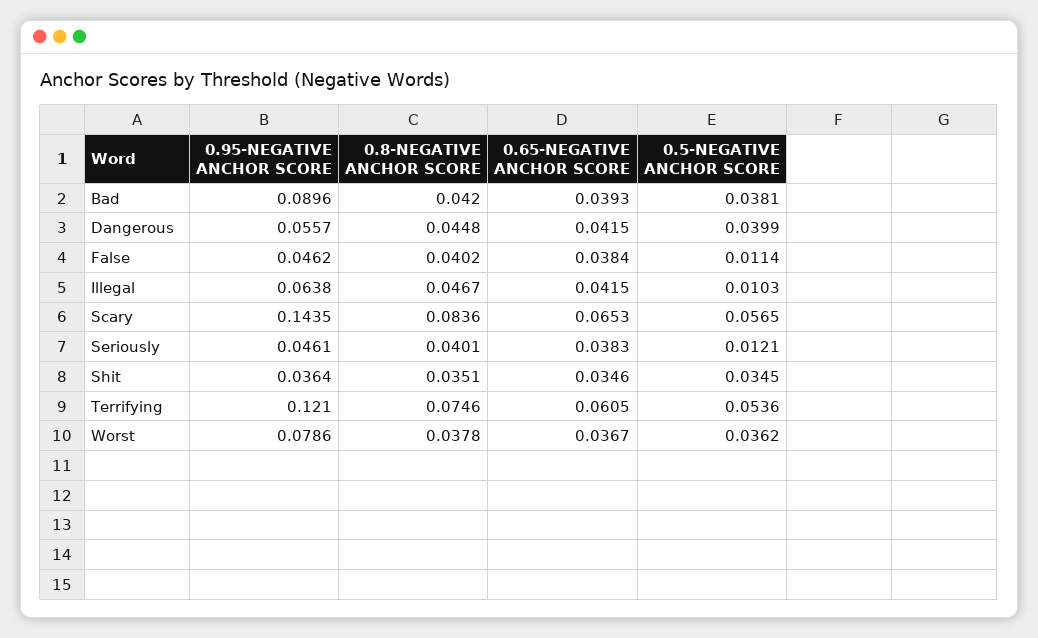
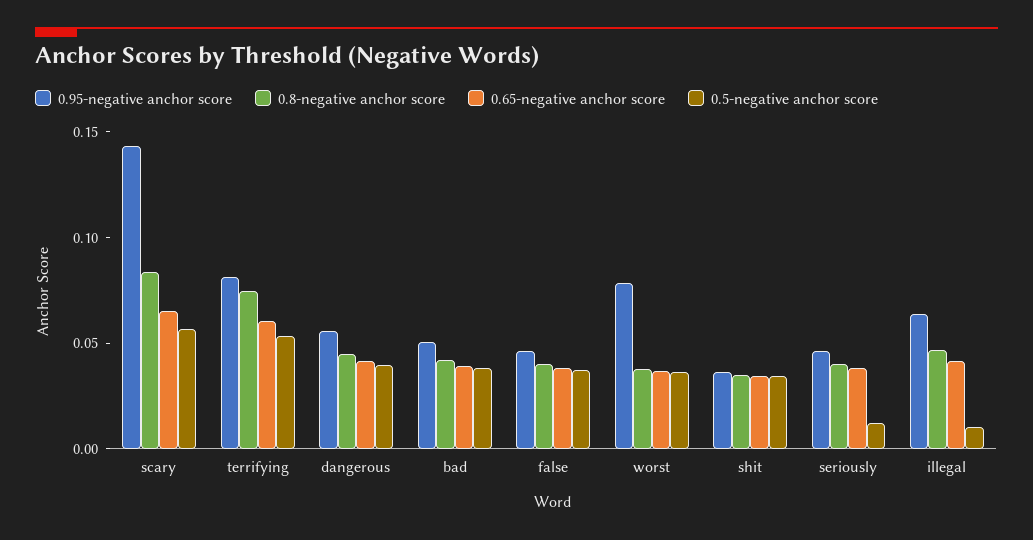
  {
    "0.95-NEGATIVE ANCHOR SCORE": {
-     "Bad": 0.0896,
+     "Bad": 0.05,
      "Dangerous": 0.0557,
      "False": 0.0462,
      "Illegal": 0.0638,
      "Scary": 0.1435,
      "Seriously": 0.0461,
      "Shit": 0.0364,
-     "Terrifying": 0.121,
+     "Terrifying": 0.08,
      "Worst": 0.0786
    },
    "0.8-NEGATIVE ANCHOR SCORE": {
      "Bad": 0.042,
      "Dangerous": 0.0448,
      "False": 0.0402,
      "Illegal": 0.0467,
      "Scary": 0.0836,
      "Seriously": 0.0401,
      "Shit": 0.0351,
      "Terrifying": 0.0746,
      "Worst": 0.0378
    },
    "0.65-NEGATIVE ANCHOR SCORE": {
      "Bad": 0.0393,
      "Dangerous": 0.0415,
      "False": 0.0384,
      "Illegal": 0.0415,
      "Scary": 0.0653,
      "Seriously": 0.0383,
      "Shit": 0.0346,
      "Terrifying": 0.0605,
      "Worst": 0.0367
    },
    "0.5-NEGATIVE ANCHOR SCORE": {
      "Bad": 0.0381,
      "Dangerous": 0.0399,
-     "False": 0.0114,
+     "False": 0.04,
      "Illegal": 0.0103,
      "Scary": 0.0565,
      "Seriously": 0.0121,
      "Shit": 0.0345,
      "Terrifying": 0.0536,
      "Worst": 0.0362
    }
  }

